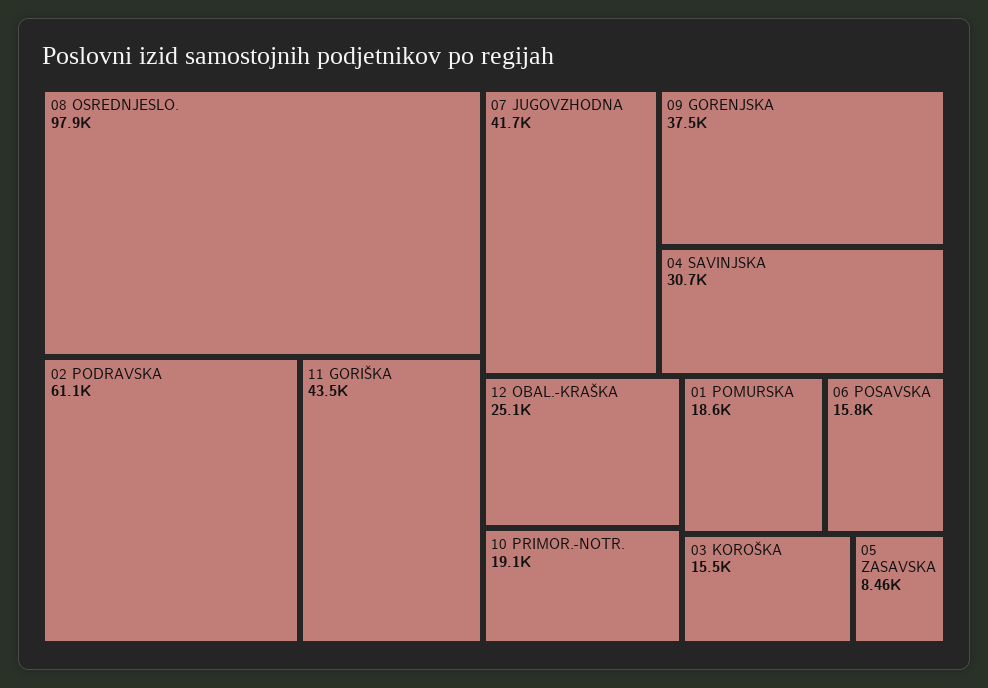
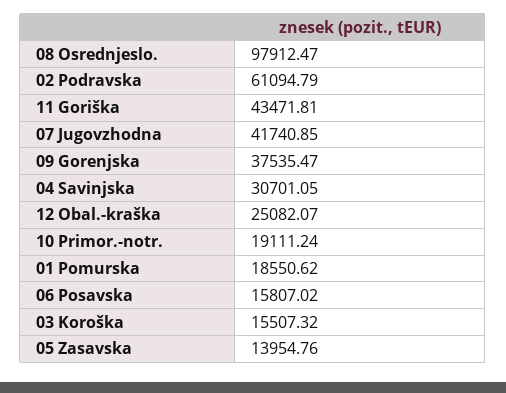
  {
    "08 OSREDNJESLO.": 97912.47,
    "02 PODRAVSKA": 61094.79,
    "11 GORIŠKA": 43471.81,
    "07 JUGOVZHODNA": 41740.85,
    "09 GORENJSKA": 37535.47,
    "04 SAVINJSKA": 30701.05,
    "12 OBAL.-KRAŠKA": 25082.07,
    "10 PRIMOR.-NOTR.": 19111.24,
    "01 POMURSKA": 18550.62,
    "06 POSAVSKA": 15807.02,
    "03 KOROŠKA": 15507.32,
-   "05 ZASAVSKA": 8460
+   "05 ZASAVSKA": 13954.76
  }

